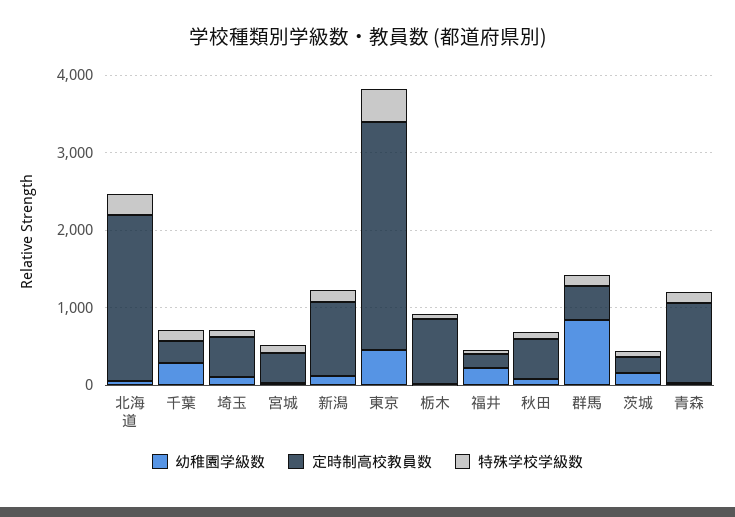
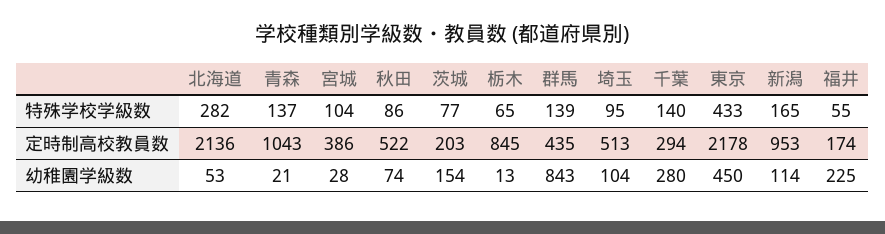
  {
    "幼稚園学級数": {
      "北海道": 53,
      "千葉": 280,
      "埼玉": 104,
      "宮城": 28,
      "新潟": 114,
      "東京": 450,
      "栃木": 13,
      "福井": 225,
      "秋田": 74,
      "群馬": 843,
      "茨城": 154,
      "青森": 21
    },
    "定時制高校教員数": {
      "北海道": 2136,
      "千葉": 294,
      "埼玉": 513,
      "宮城": 386,
      "新潟": 953,
-     "東京": 3000,
+     "東京": 2178,
      "栃木": 845,
      "福井": 174,
      "秋田": 522,
      "群馬": 435,
      "茨城": 203,
      "青森": 1043
    },
    "特殊学校学級数": {
      "北海道": 282,
      "千葉": 140,
      "埼玉": 95,
      "宮城": 104,
      "新潟": 165,
      "東京": 433,
      "栃木": 65,
      "福井": 55,
      "秋田": 86,
      "群馬": 139,
      "茨城": 77,
      "青森": 137
    }
  }

